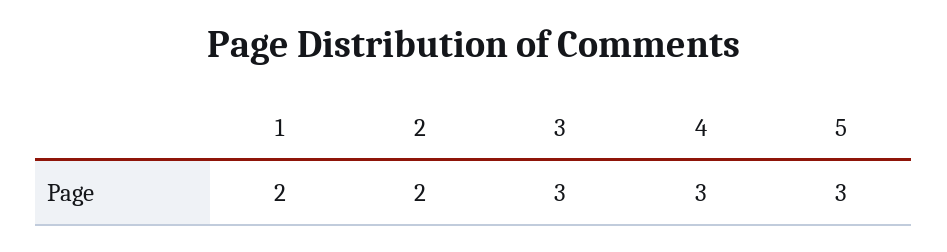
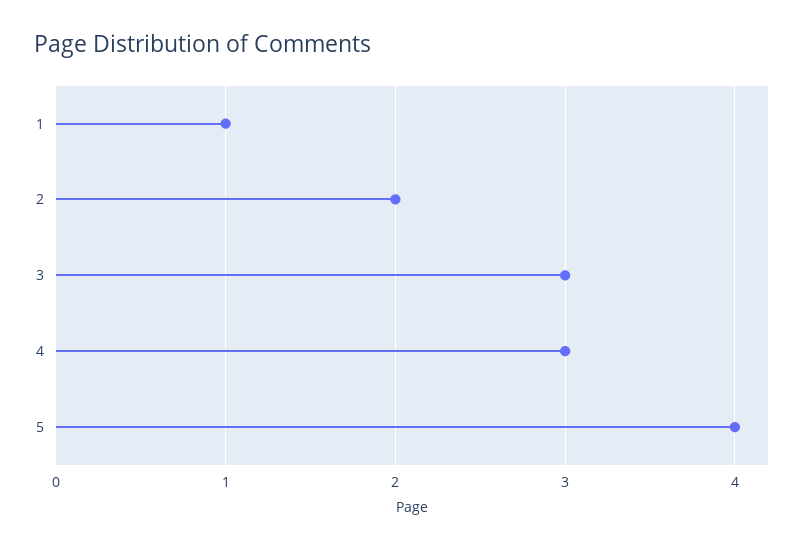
  {
-   "1": 2,
+   "1": 1,
    "2": 2,
    "3": 3,
    "4": 3,
-   "5": 3
+   "5": 4
  }

